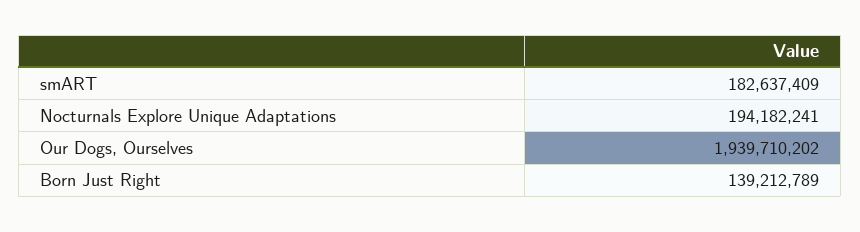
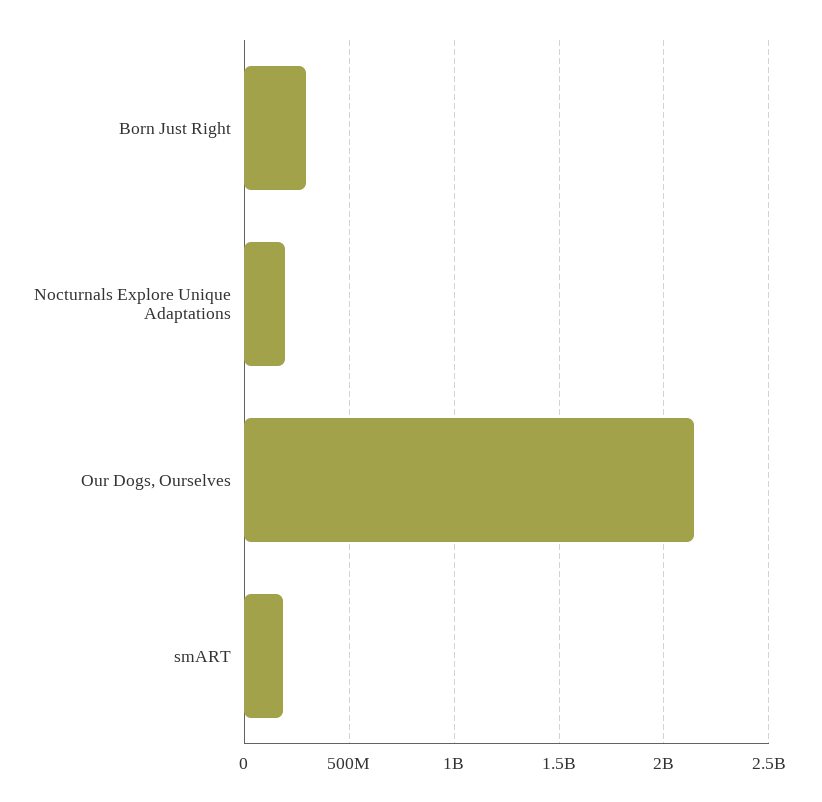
  {
    "smART": 182637409,
    "Nocturnals Explore Unique Adaptations": 194182241,
-   "Our Dogs, Ourselves": 1939710202,
+   "Our Dogs, Ourselves": 2150000000,
-   "Born Just Right": 139212789
+   "Born Just Right": 300000000
  }

